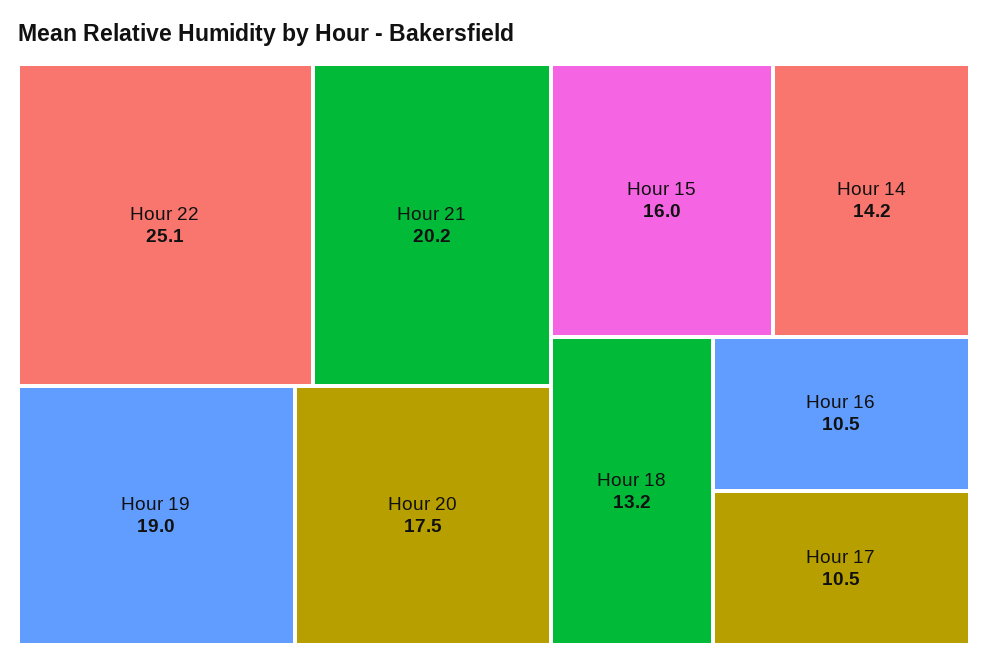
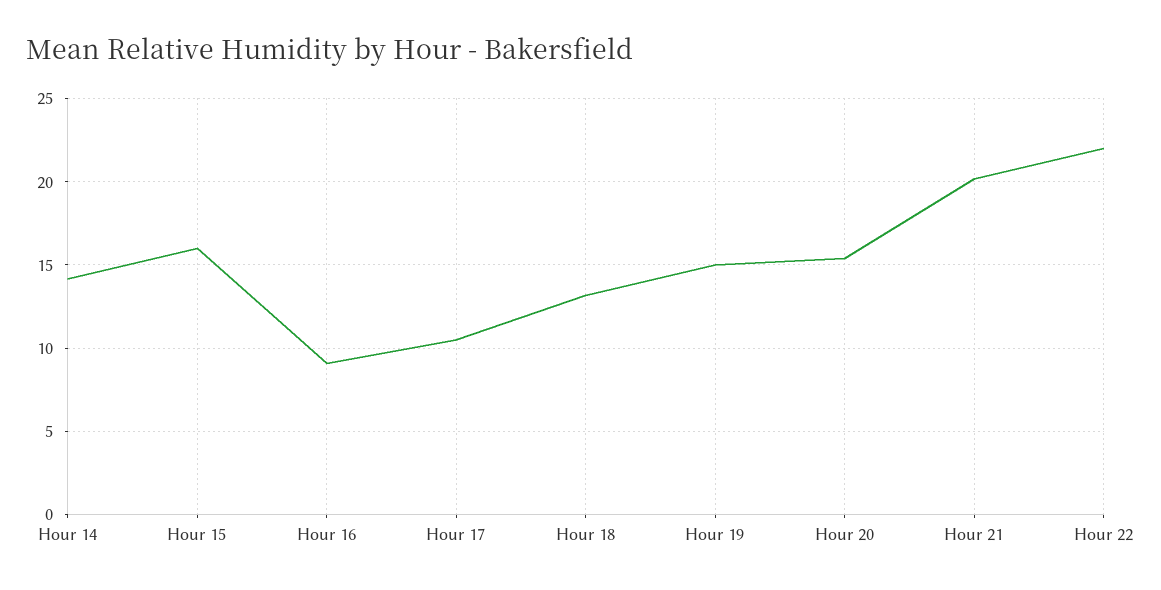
  {
-   "Hour 22": 25.1,
+   "Hour 22": 22,
    "Hour 21": 20.2,
-   "Hour 19": 19,
+   "Hour 19": 15,
-   "Hour 20": 17.5,
+   "Hour 20": 15.5,
    "Hour 15": 16,
    "Hour 14": 14.2,
    "Hour 18": 13.2,
-   "Hour 16": 10.5,
+   "Hour 16": 9,
    "Hour 17": 10.5
  }

